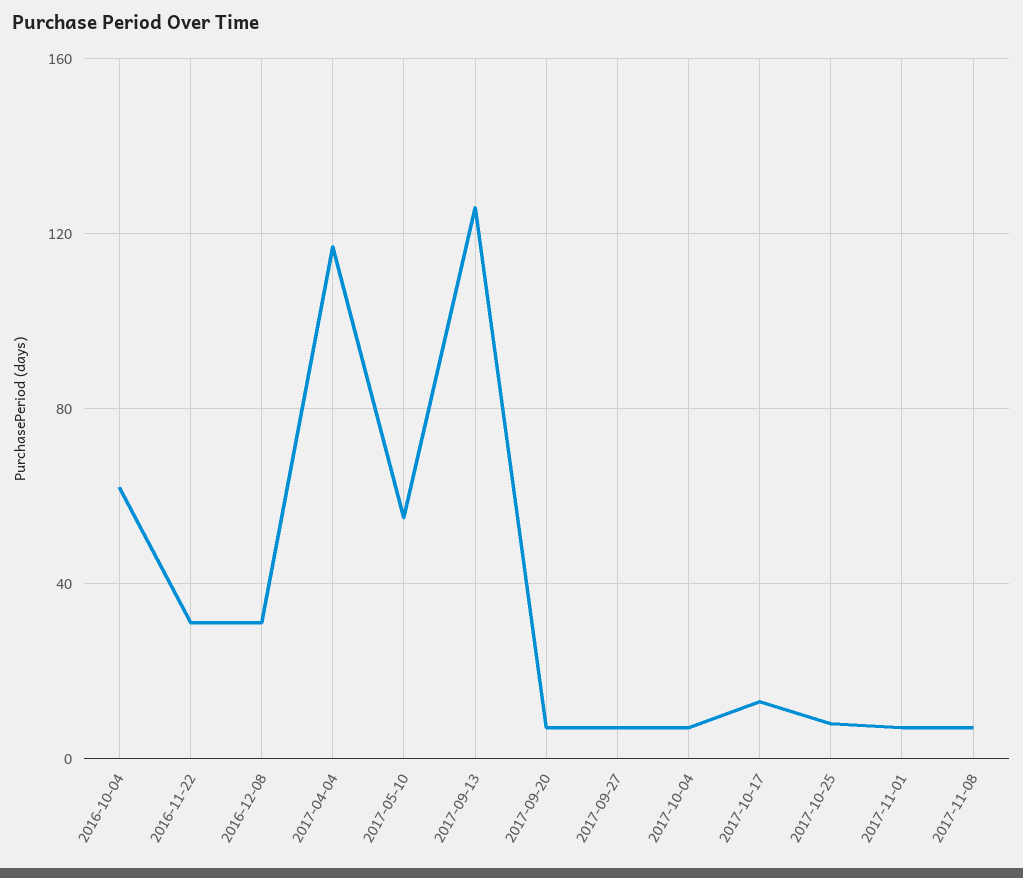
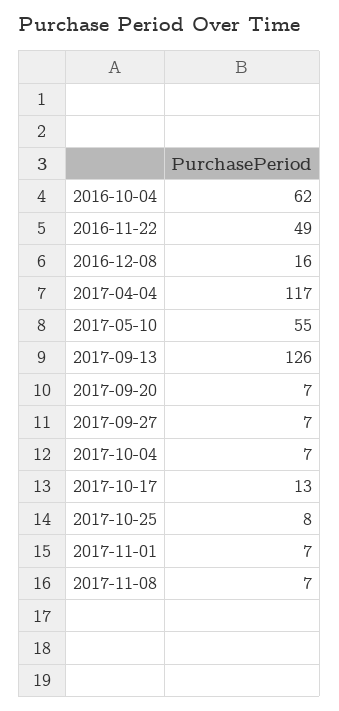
  {
    "2016-10-04": 62,
-   "2016-11-22": 30,
+   "2016-11-22": 49,
-   "2016-12-08": 30,
+   "2016-12-08": 16,
    "2017-04-04": 117,
    "2017-05-10": 55,
    "2017-09-13": 126,
    "2017-09-20": 7,
    "2017-09-27": 7,
    "2017-10-04": 7,
    "2017-10-17": 13,
    "2017-10-25": 8,
    "2017-11-01": 7,
    "2017-11-08": 7
  }

